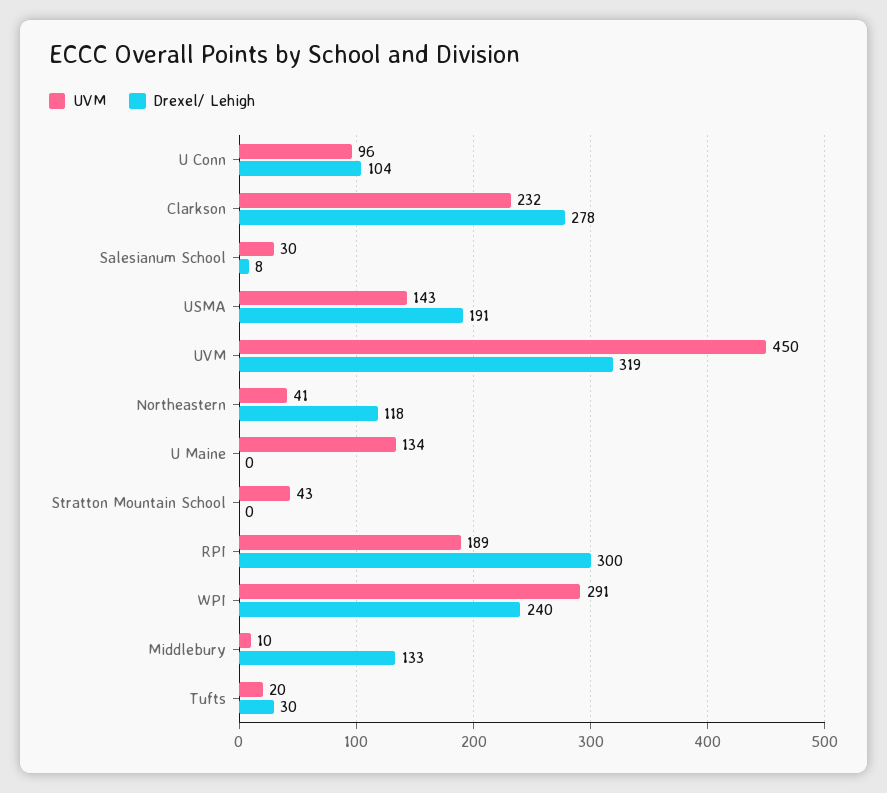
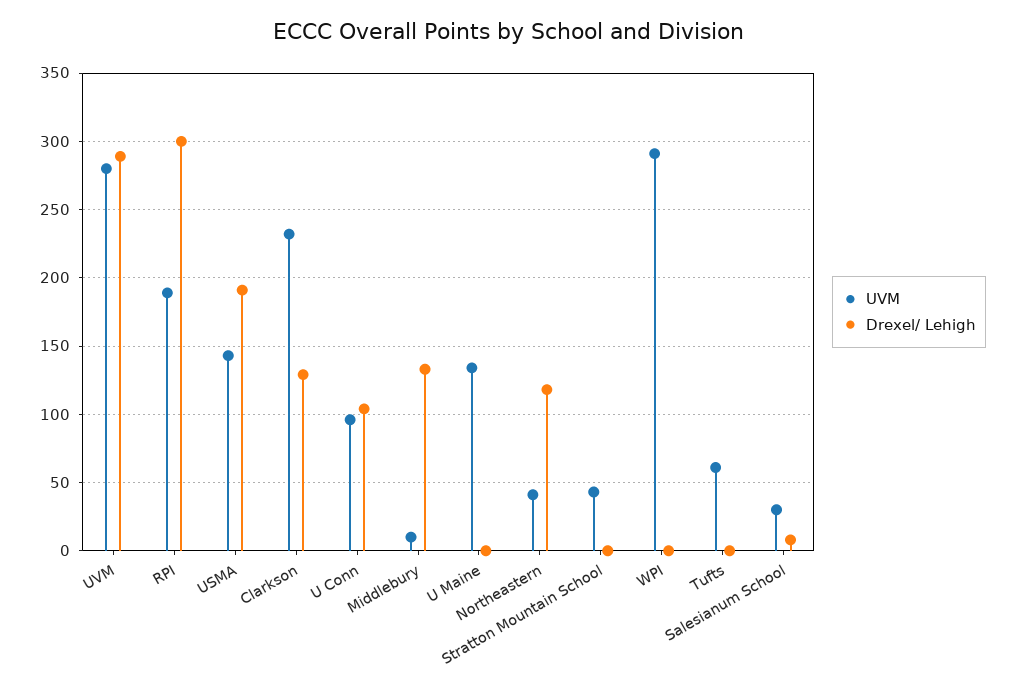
  {
    "UVM": {
      "U Conn": 96,
      "Clarkson": 232,
      "Salesianum School": 30,
      "USMA": 143,
-     "UVM": 450,
+     "UVM": 280,
      "Northeastern": 41,
      "U Maine": 134,
      "Stratton Mountain School": 43,
      "RPI": 189,
      "WPI": 291,
      "Middlebury": 10,
-     "Tufts": 20
+     "Tufts": 60
    },
    "Drexel/ Lehigh": {
      "U Conn": 104,
-     "Clarkson": 278,
+     "Clarkson": 130,
      "Salesianum School": 8,
      "USMA": 191,
-     "UVM": 319,
+     "UVM": 290,
      "Northeastern": 118,
      "U Maine": 0,
      "Stratton Mountain School": 0,
      "RPI": 300,
-     "WPI": 240,
+     "WPI": 0,
      "Middlebury": 133,
-     "Tufts": 30
+     "Tufts": 0
    }
  }

